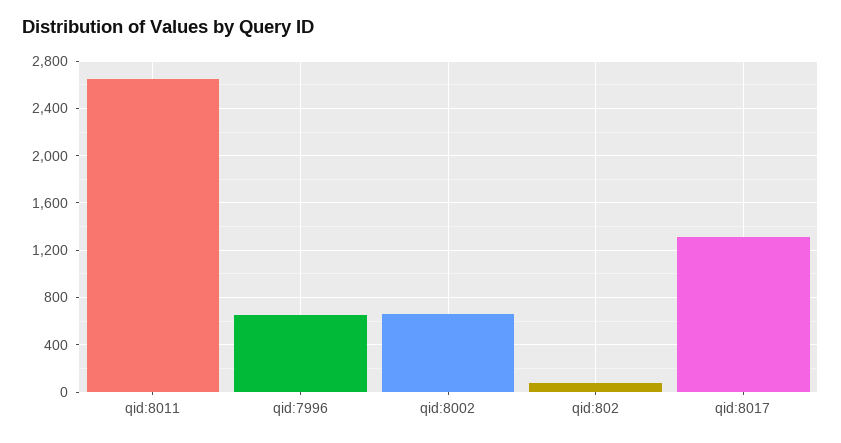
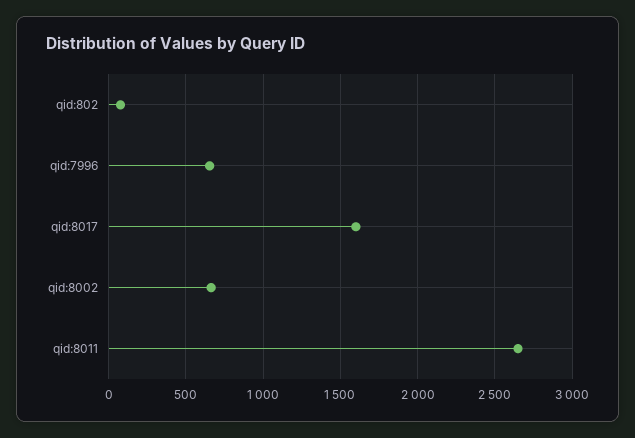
  {
    "qid:8011": 2650,
    "qid:7996": 650,
    "qid:8002": 650,
    "qid:802": 100,
-   "qid:8017": 1300
+   "qid:8017": 1600
  }

